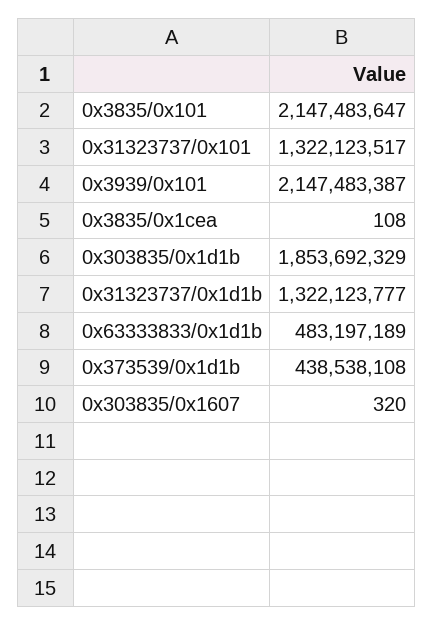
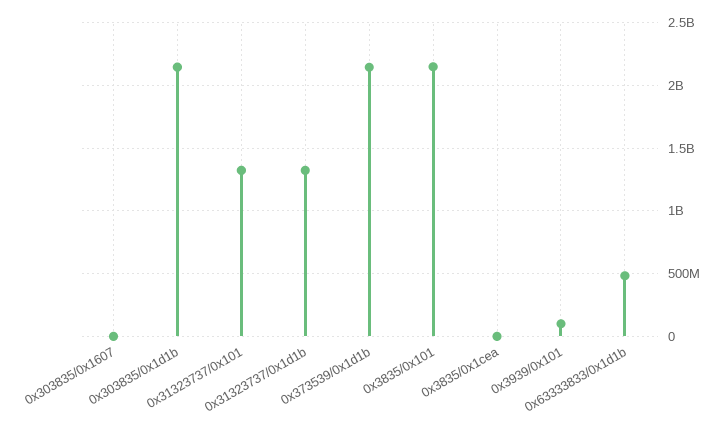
  {
    "0x3835/0x101": 2147483647,
    "0x31323737/0x101": 1322123517,
-   "0x3939/0x101": 2147483387,
+   "0x3939/0x101": 100000000,
    "0x3835/0x1cea": 108,
-   "0x303835/0x1d1b": 1853692329,
+   "0x303835/0x1d1b": 2150000000,
    "0x31323737/0x1d1b": 1322123777,
    "0x63333833/0x1d1b": 483197189,
-   "0x373539/0x1d1b": 438538108,
+   "0x373539/0x1d1b": 2150000000,
    "0x303835/0x1607": 320
  }

